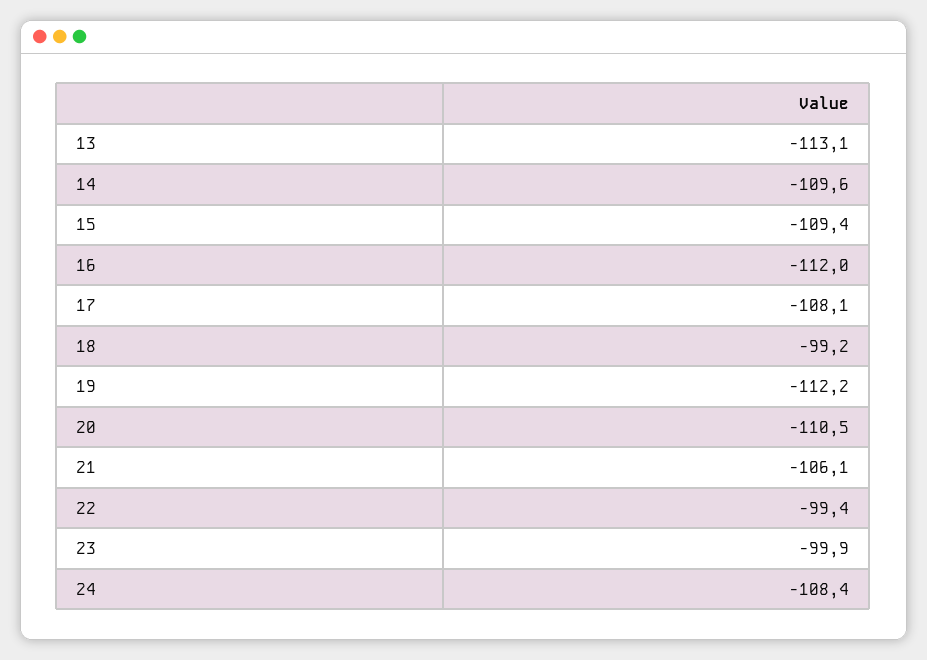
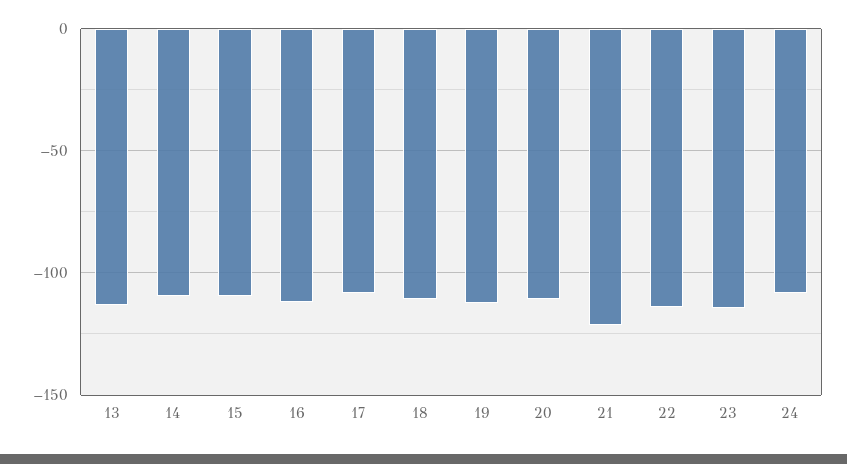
  {
    "13": -113.1,
    "14": -109.6,
    "15": -109.4,
    "16": -112,
    "17": -108.1,
-   "18": -99.2,
+   "18": -110,
    "19": -112.2,
    "20": -110.5,
-   "21": -106.1,
+   "21": -120,
-   "22": -99.4,
+   "22": -115,
-   "23": -99.9,
+   "23": -115,
    "24": -108.4
  }

